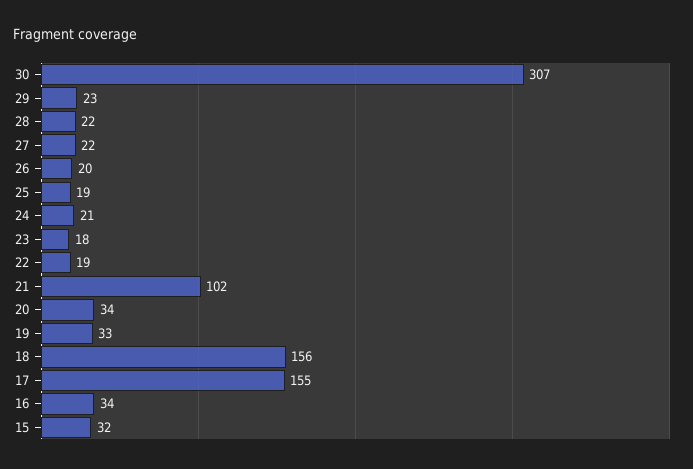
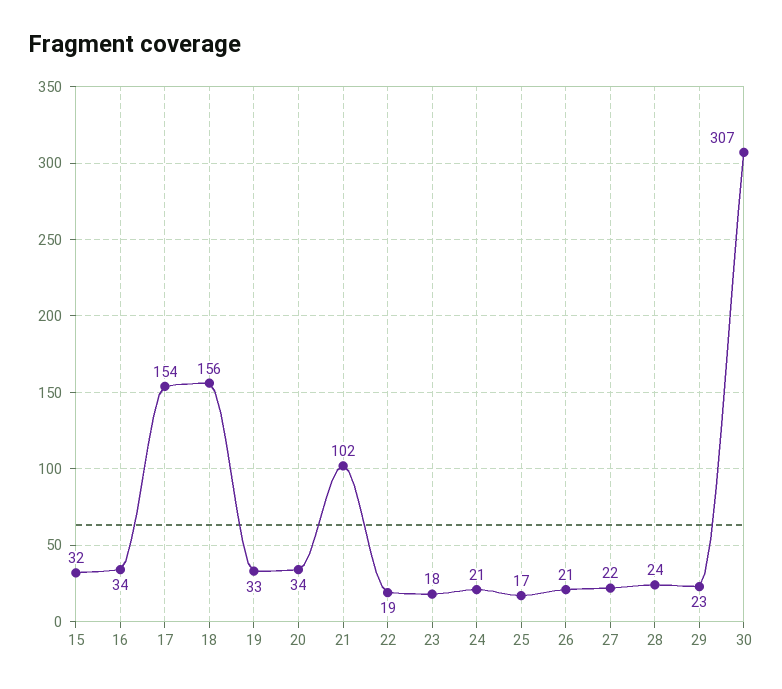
  {
    "30": 307,
    "29": 23,
-   "28": 22,
+   "28": 24,
    "27": 22,
-   "26": 20,
+   "26": 21,
-   "25": 19,
+   "25": 17,
    "24": 21,
    "23": 18,
    "22": 19,
    "21": 102,
    "20": 34,
    "19": 33,
    "18": 156,
-   "17": 155,
+   "17": 154,
    "16": 34,
    "15": 32
  }

